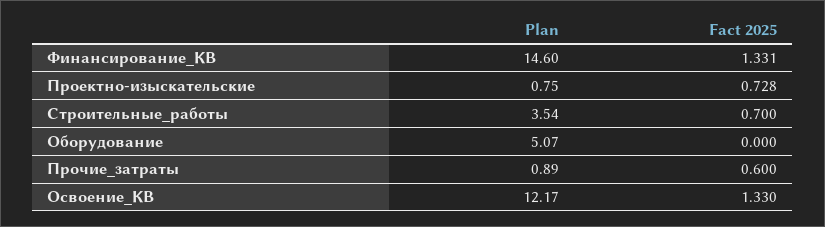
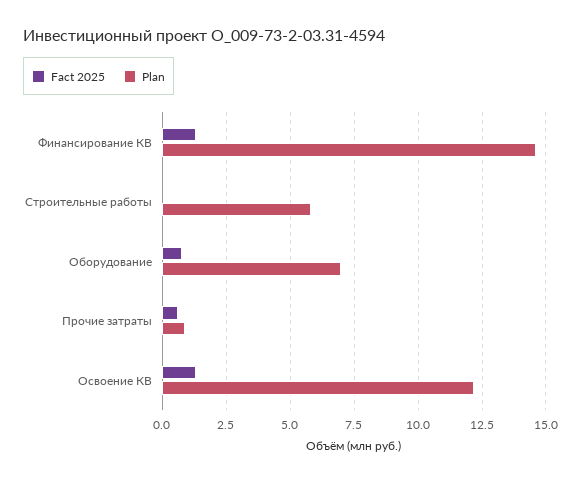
  {
    "Plan": {
      "Финансирование_КВ": 14.6,
-     "Проектно-изыскательские": 0.75,
-     "Строительные_работы": 3.54,
+     "Строительные_работы": 5.75,
-     "Оборудование": 5.07,
+     "Оборудование": 7,
      "Прочие_затраты": 0.89,
      "Освоение_КВ": 12.17
    },
    "Fact 2025": {
      "Финансирование_КВ": 1.331,
-     "Проектно-изыскательские": 0.728,
-     "Строительные_работы": 0.7,
+     "Строительные_работы": 0,
-     "Оборудование": 0,
+     "Оборудование": 0.75,
      "Прочие_затраты": 0.6,
      "Освоение_КВ": 1.33
    }
  }

